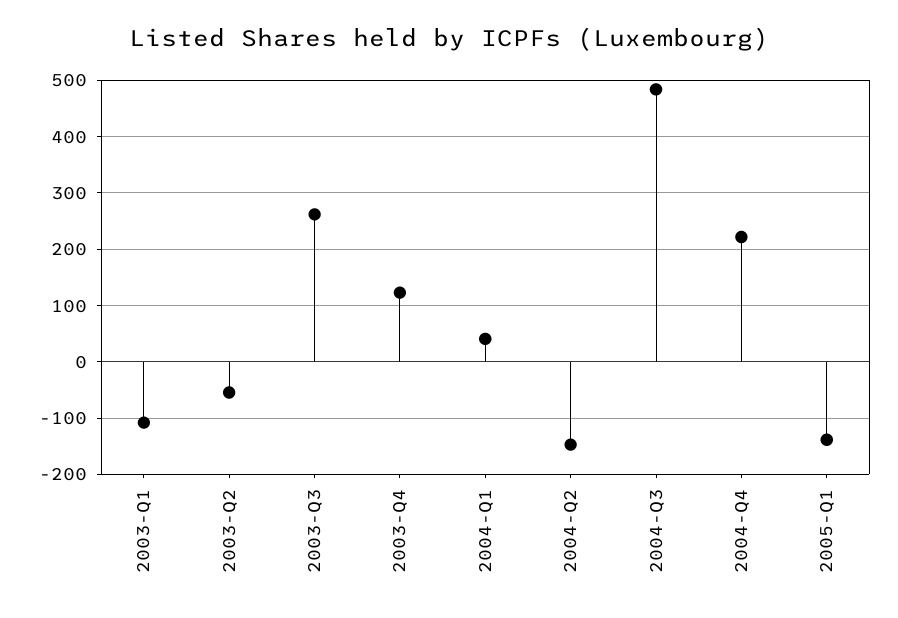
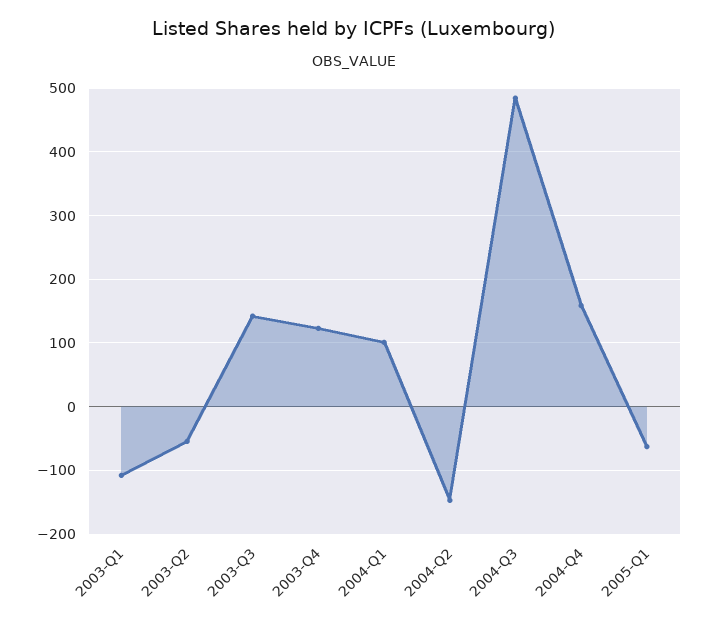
  {
    "2003-Q1": -110,
    "2003-Q2": -50,
-   "2003-Q3": 260,
+   "2003-Q3": 140,
    "2003-Q4": 120,
-   "2004-Q1": 40,
+   "2004-Q1": 100,
    "2004-Q2": -150,
    "2004-Q3": 480,
-   "2004-Q4": 220,
+   "2004-Q4": 160,
-   "2005-Q1": -140
+   "2005-Q1": -60
  }

